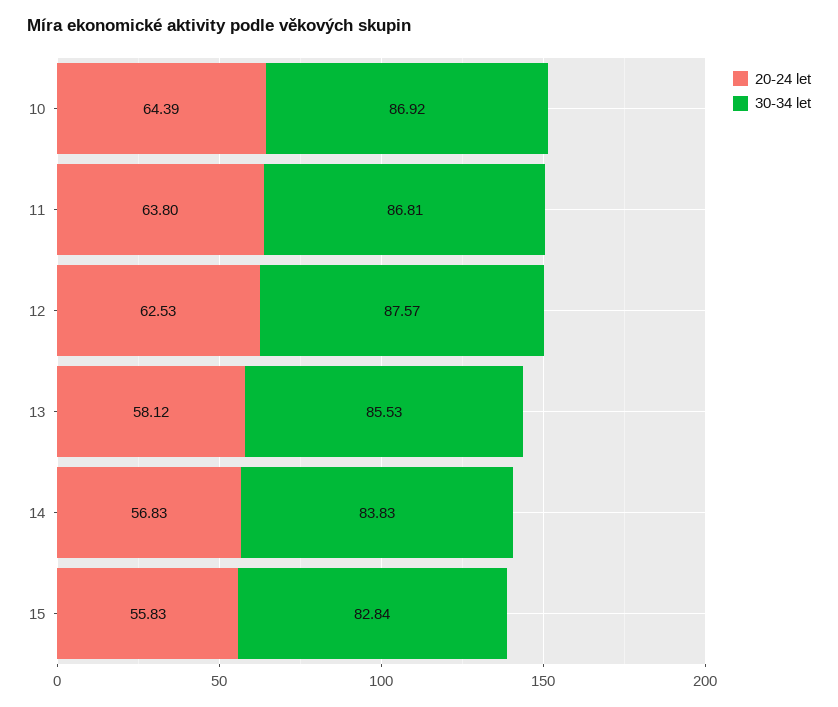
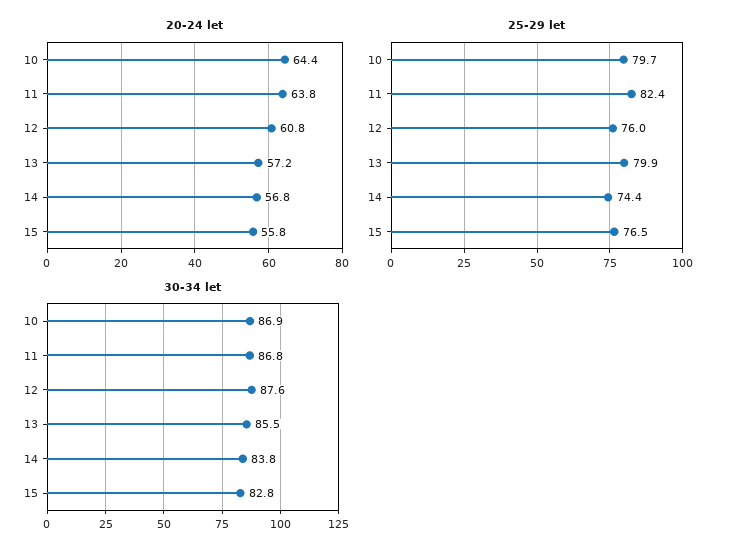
  {
    "20-24 let": {
      "10": 64.39,
      "11": 63.8,
-     "12": 62.53,
+     "12": 60.8,
-     "13": 58.12,
+     "13": 57.2,
      "14": 56.83,
      "15": 55.83
    },
    "30-34 let": {
      "10": 86.92,
      "11": 86.81,
      "12": 87.57,
      "13": 85.53,
      "14": 83.83,
      "15": 82.84
-   }
+   },
+   "25-29 let": {
+     "10": 79.7,
+     "11": 82.4,
+     "12": 76,
+     "13": 79.9,
+     "14": 74.4,
+     "15": 76.5
+   }
  }

